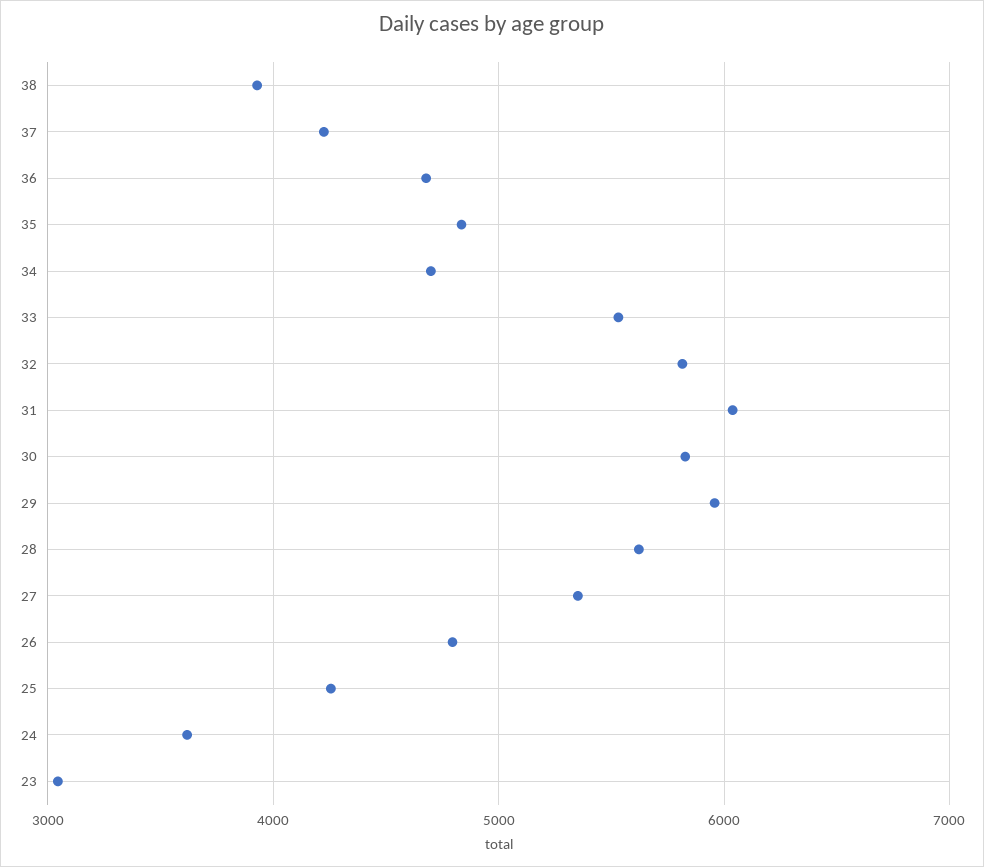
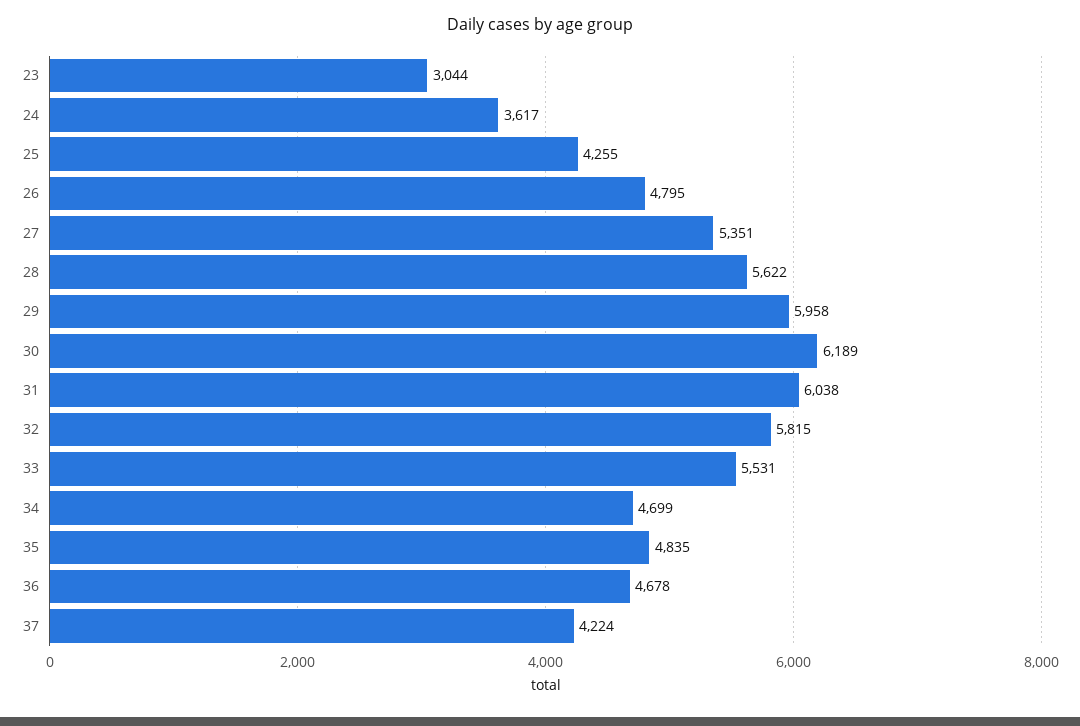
  {
-   "38": 3900,
    "37": 4224,
    "36": 4678,
    "35": 4835,
    "34": 4699,
    "33": 5531,
    "32": 5815,
    "31": 6038,
-   "30": 5800,
+   "30": 6189,
    "29": 5958,
    "28": 5622,
    "27": 5351,
    "26": 4795,
    "25": 4255,
    "24": 3617,
    "23": 3044
  }

